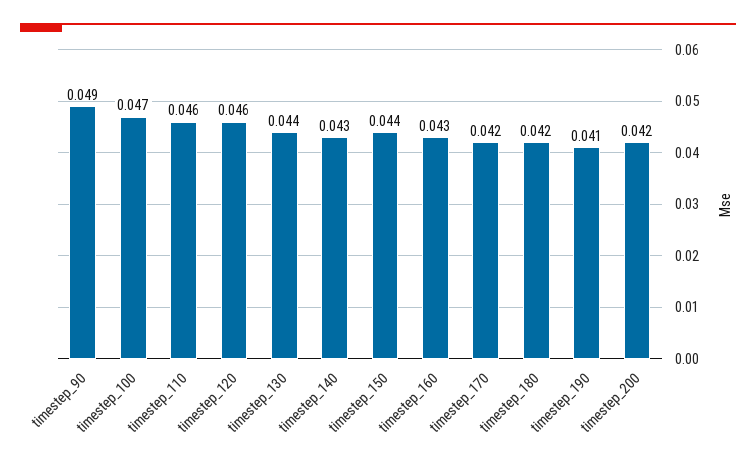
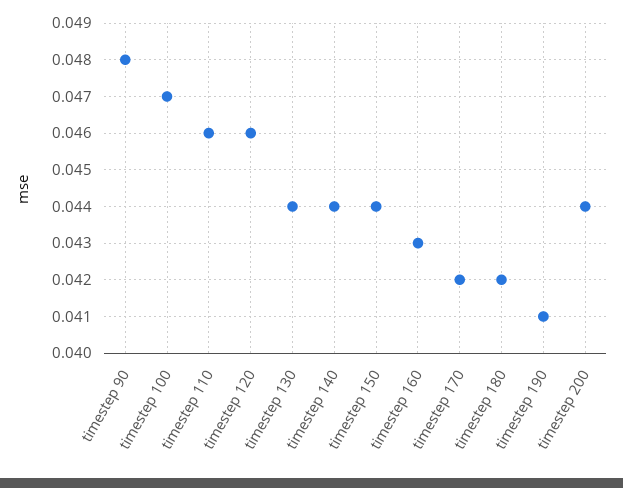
  {
-   "timestep_90": 0.049,
+   "timestep_90": 0.048,
    "timestep_100": 0.047,
    "timestep_110": 0.046,
    "timestep_120": 0.046,
    "timestep_130": 0.044,
-   "timestep_140": 0.043,
+   "timestep_140": 0.044,
    "timestep_150": 0.044,
    "timestep_160": 0.043,
    "timestep_170": 0.042,
    "timestep_180": 0.042,
    "timestep_190": 0.041,
-   "timestep_200": 0.042
+   "timestep_200": 0.044
  }

